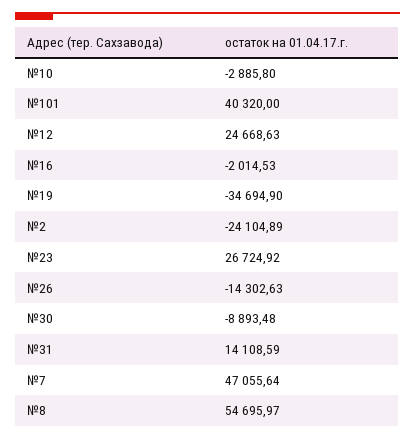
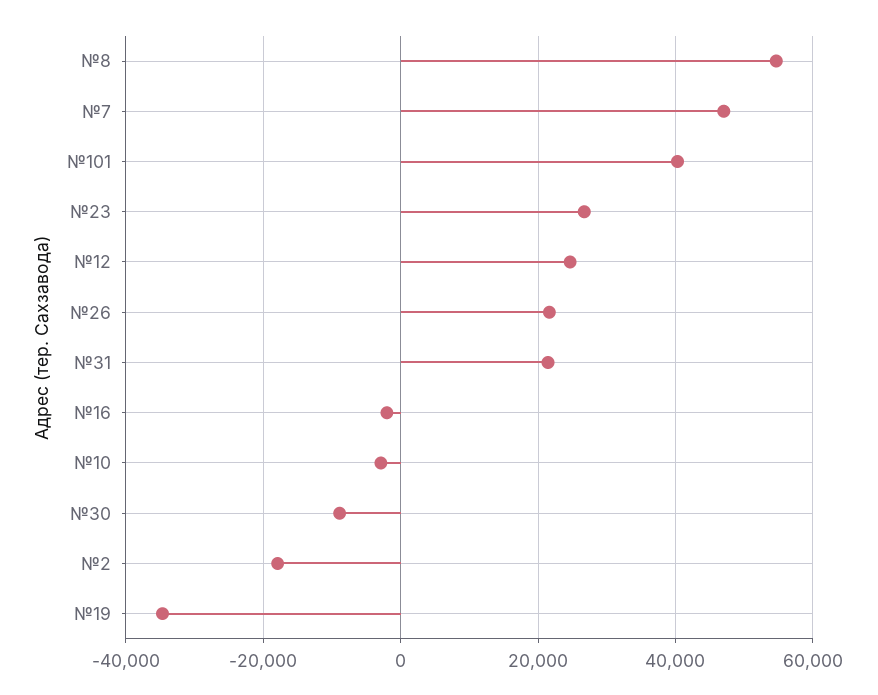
  {
    "№10": -2885.8,
    "№101": 40320,
    "№12": 24668.63,
    "№16": -2014.53,
    "№19": -34694.9,
-   "№2": -24104.89,
+   "№2": -18000,
    "№23": 26724.92,
-   "№26": -14302.63,
+   "№26": 22000,
    "№30": -8893.48,
-   "№31": 14108.59,
+   "№31": 22000,
    "№7": 47055.64,
    "№8": 54695.97
  }

